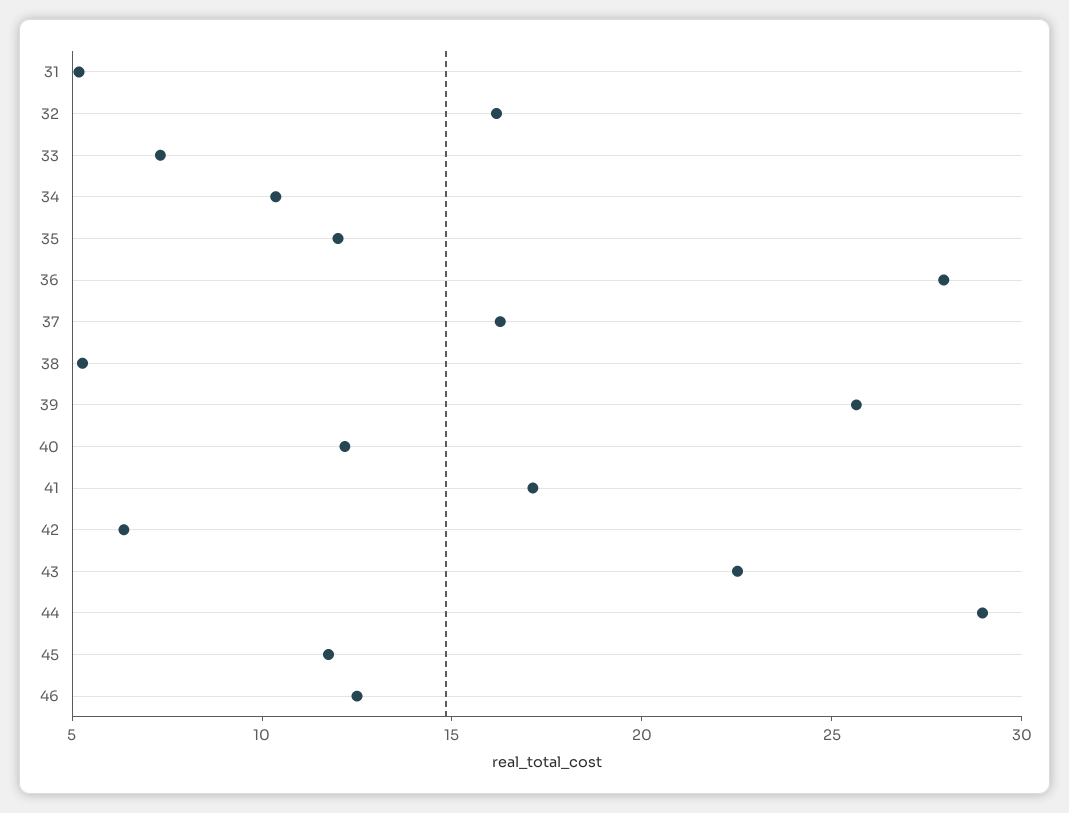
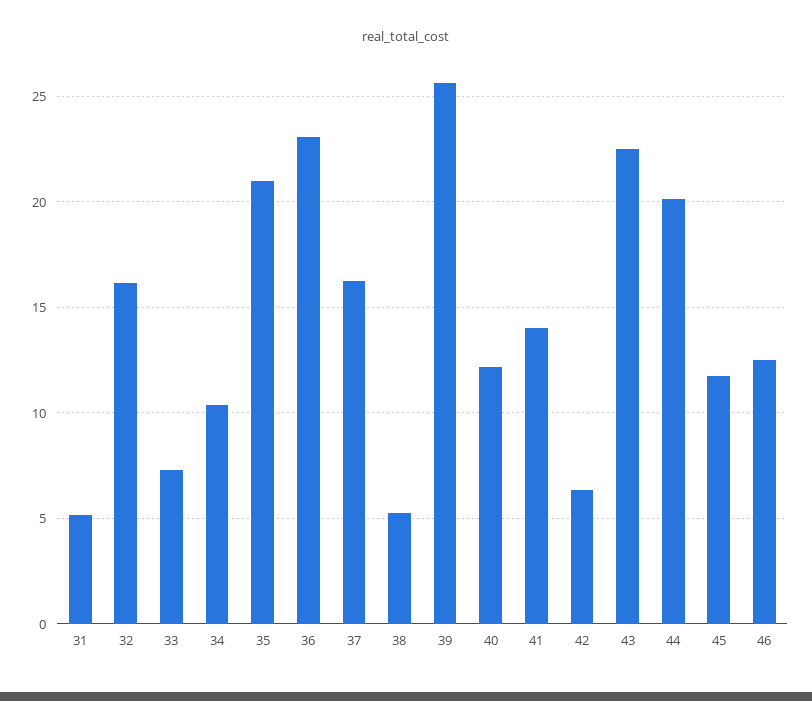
  {
    "31": 5,
    "32": 16,
    "33": 7.5,
    "34": 10.5,
-   "35": 12,
+   "35": 21,
-   "36": 28,
+   "36": 23,
    "37": 16.5,
    "38": 5.5,
    "39": 25.5,
    "40": 12,
-   "41": 17,
+   "41": 14,
    "42": 6.5,
    "43": 22.5,
-   "44": 29,
+   "44": 20,
    "45": 12,
    "46": 12.5
  }

